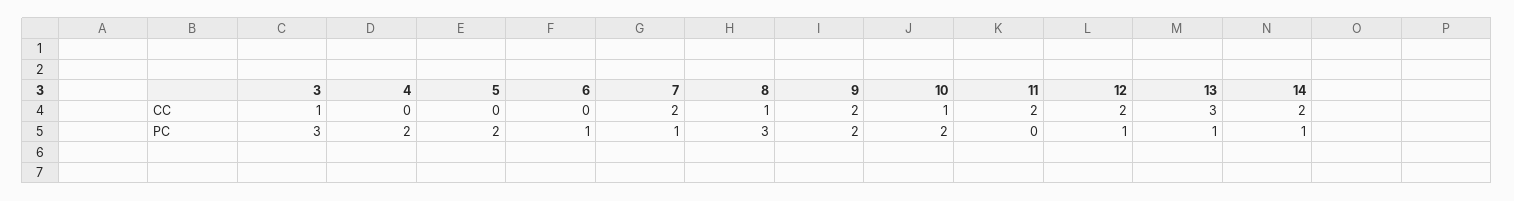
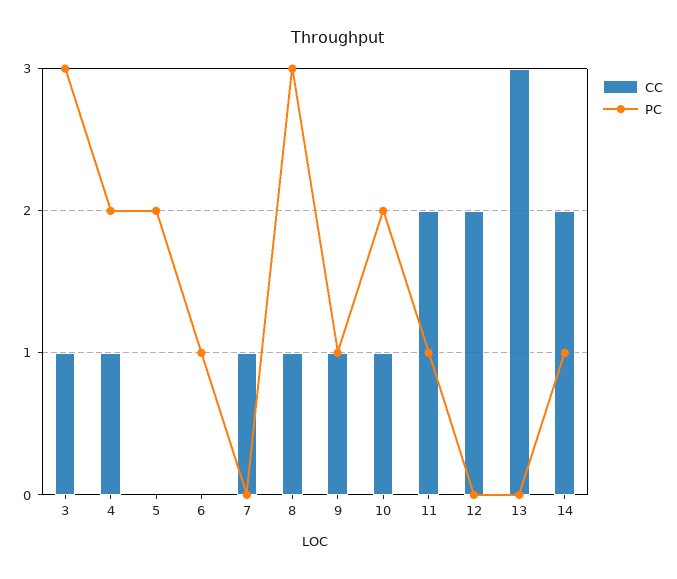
  {
    "CC": {
      "3": 1,
-     "4": 0,
+     "4": 1,
      "5": 0,
      "6": 0,
-     "7": 2,
+     "7": 1,
      "8": 1,
-     "9": 2,
+     "9": 1,
      "10": 1,
      "11": 2,
      "12": 2,
      "13": 3,
      "14": 2
    },
    "PC": {
      "3": 3,
      "4": 2,
      "5": 2,
      "6": 1,
-     "7": 1,
+     "7": 0,
      "8": 3,
-     "9": 2,
+     "9": 1,
      "10": 2,
-     "11": 0,
+     "11": 1,
-     "12": 1,
+     "12": 0,
-     "13": 1,
+     "13": 0,
      "14": 1
    }
  }

